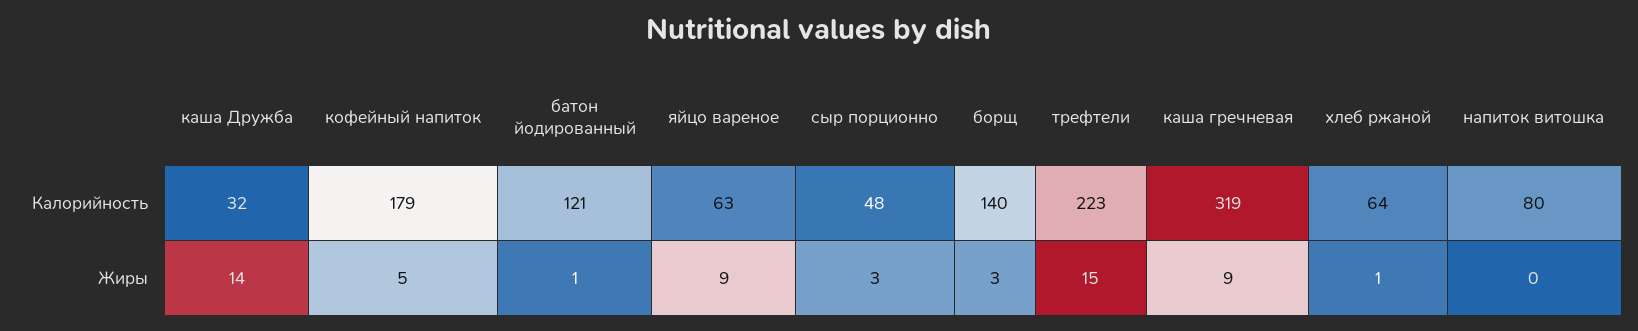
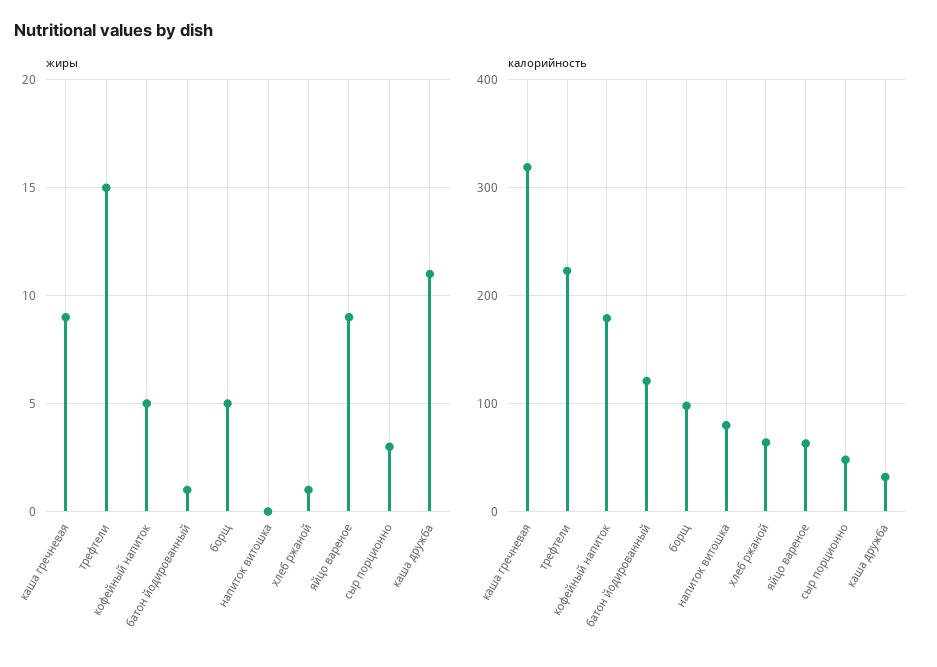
  {
    "Калорийность": {
      "каша Дружба": 32,
      "кофейный напиток": 179,
      "батон йодированный": 121,
      "яйцо вареное": 63,
      "сыр порционно": 48,
-     "борщ": 140,
+     "борщ": 100,
      "трефтели": 223,
      "каша гречневая": 319,
      "хлеб ржаной": 64,
      "напиток витошка": 80
    },
    "Жиры": {
-     "каша Дружба": 14,
+     "каша Дружба": 11,
      "кофейный напиток": 5,
      "батон йодированный": 1,
      "яйцо вареное": 9,
      "сыр порционно": 3,
-     "борщ": 3,
+     "борщ": 5,
      "трефтели": 15,
      "каша гречневая": 9,
      "хлеб ржаной": 1,
      "напиток витошка": 0
    }
  }

